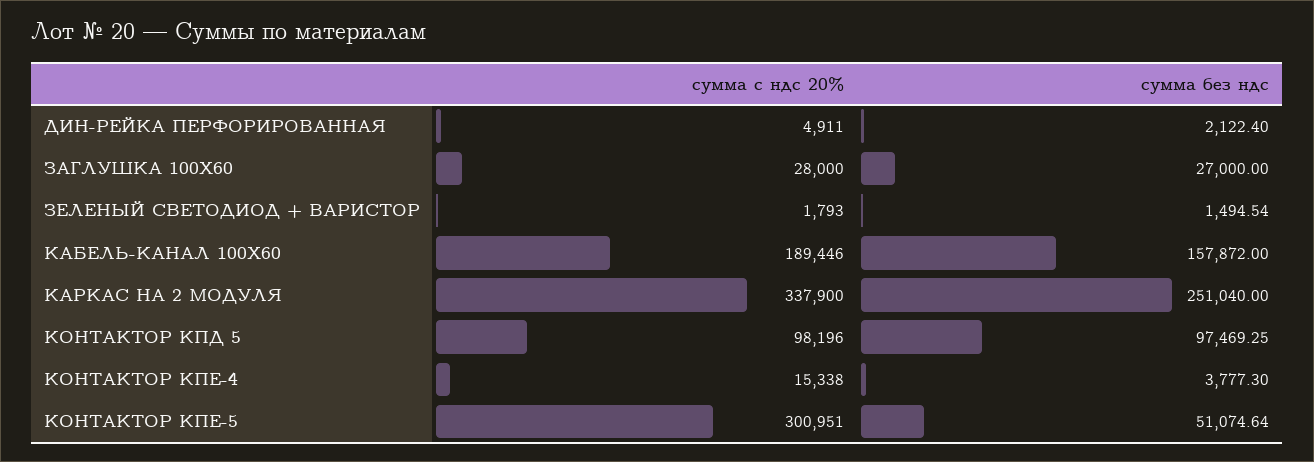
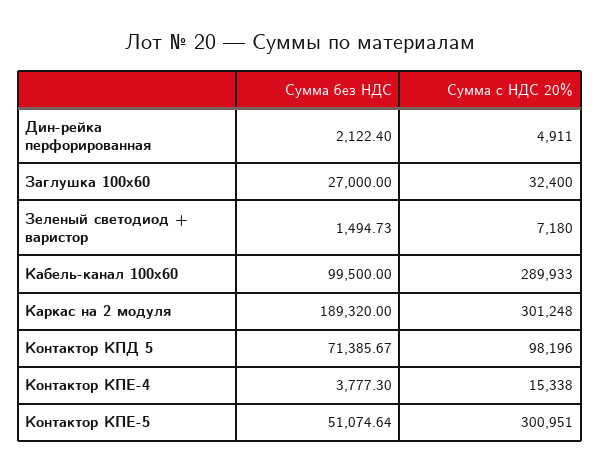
  {
    "сумма с ндс 20%": {
      "ДИН-РЕЙКА ПЕРФОРИРОВАННАЯ": 4911,
-     "ЗАГЛУШКА 100Х60": 28000,
+     "ЗАГЛУШКА 100Х60": 32400,
-     "ЗЕЛЕНЫЙ СВЕТОДИОД + ВАРИСТОР": 1793,
+     "ЗЕЛЕНЫЙ СВЕТОДИОД + ВАРИСТОР": 7180,
-     "КАБЕЛЬ-КАНАЛ 100Х60": 189446,
+     "КАБЕЛЬ-КАНАЛ 100Х60": 289933,
-     "КАРКАС НА 2 МОДУЛЯ": 337900,
+     "КАРКАС НА 2 МОДУЛЯ": 301248,
      "КОНТАКТОР КПД 5": 98196,
      "КОНТАКТОР КПЕ-4": 15338,
      "КОНТАКТОР КПЕ-5": 300951
    },
    "сумма без ндс": {
      "ДИН-РЕЙКА ПЕРФОРИРОВАННАЯ": 2122.4,
      "ЗАГЛУШКА 100Х60": 27000,
-     "ЗЕЛЕНЫЙ СВЕТОДИОД + ВАРИСТОР": 1494.54,
+     "ЗЕЛЕНЫЙ СВЕТОДИОД + ВАРИСТОР": 1494.73,
-     "КАБЕЛЬ-КАНАЛ 100Х60": 157872,
+     "КАБЕЛЬ-КАНАЛ 100Х60": 99500,
-     "КАРКАС НА 2 МОДУЛЯ": 251040,
+     "КАРКАС НА 2 МОДУЛЯ": 189320,
-     "КОНТАКТОР КПД 5": 97469.25,
+     "КОНТАКТОР КПД 5": 71385.67,
      "КОНТАКТОР КПЕ-4": 3777.3,
      "КОНТАКТОР КПЕ-5": 51074.64
    }
  }

